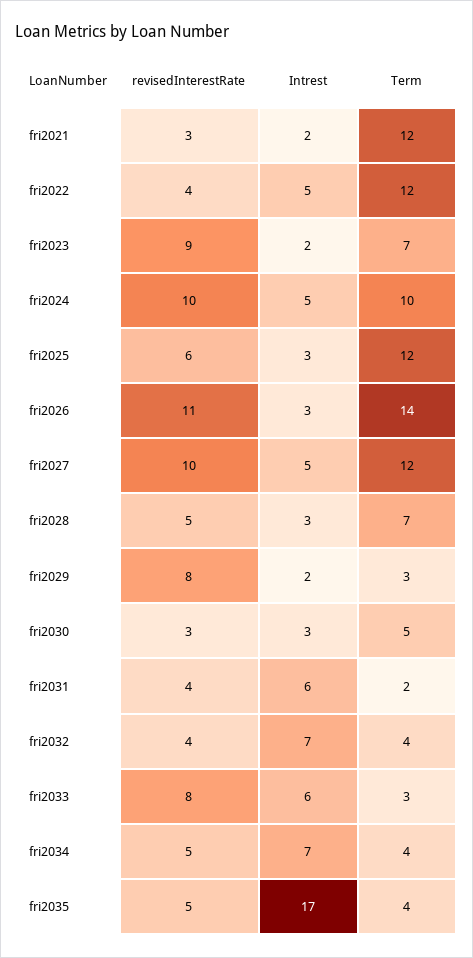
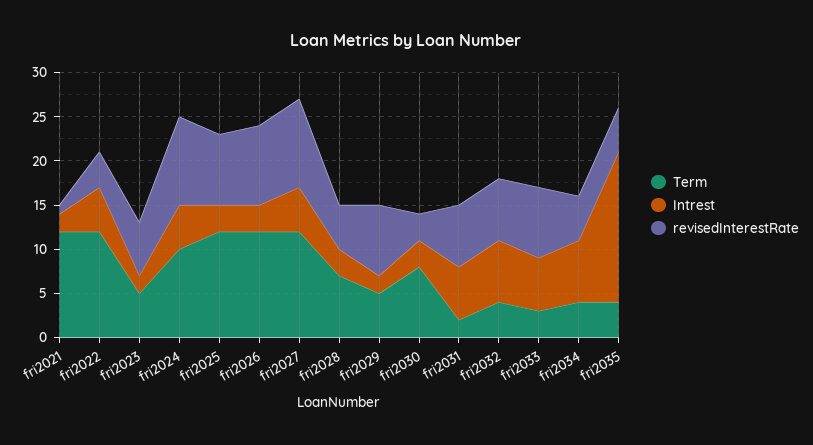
  {
    "revisedInterestRate": {
-     "fri2021": 3,
+     "fri2021": 1,
      "fri2022": 4,
-     "fri2023": 9,
+     "fri2023": 6,
      "fri2024": 10,
-     "fri2025": 6,
+     "fri2025": 8,
-     "fri2026": 11,
+     "fri2026": 9,
      "fri2027": 10,
      "fri2028": 5,
      "fri2029": 8,
      "fri2030": 3,
-     "fri2031": 4,
+     "fri2031": 7,
-     "fri2032": 4,
+     "fri2032": 7,
      "fri2033": 8,
      "fri2034": 5,
      "fri2035": 5
    },
    "Intrest": {
      "fri2021": 2,
      "fri2022": 5,
      "fri2023": 2,
      "fri2024": 5,
      "fri2025": 3,
      "fri2026": 3,
      "fri2027": 5,
      "fri2028": 3,
      "fri2029": 2,
      "fri2030": 3,
      "fri2031": 6,
      "fri2032": 7,
      "fri2033": 6,
      "fri2034": 7,
      "fri2035": 17
    },
    "Term": {
      "fri2021": 12,
      "fri2022": 12,
-     "fri2023": 7,
+     "fri2023": 5,
      "fri2024": 10,
      "fri2025": 12,
-     "fri2026": 14,
+     "fri2026": 12,
      "fri2027": 12,
      "fri2028": 7,
-     "fri2029": 3,
+     "fri2029": 5,
-     "fri2030": 5,
+     "fri2030": 8,
      "fri2031": 2,
      "fri2032": 4,
      "fri2033": 3,
      "fri2034": 4,
      "fri2035": 4
    }
  }

